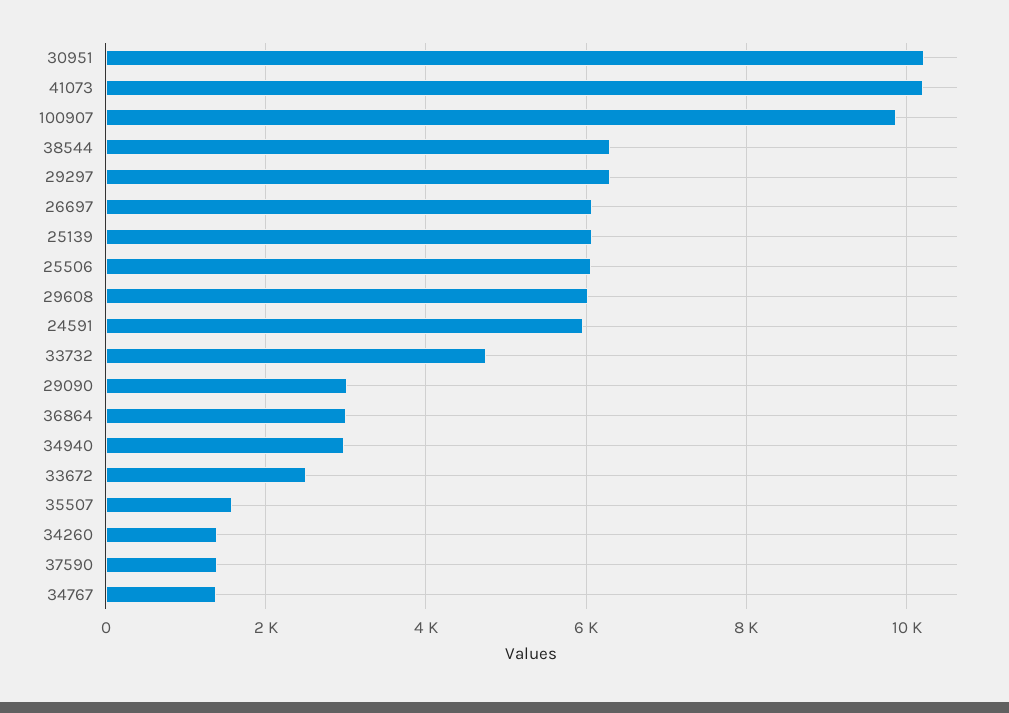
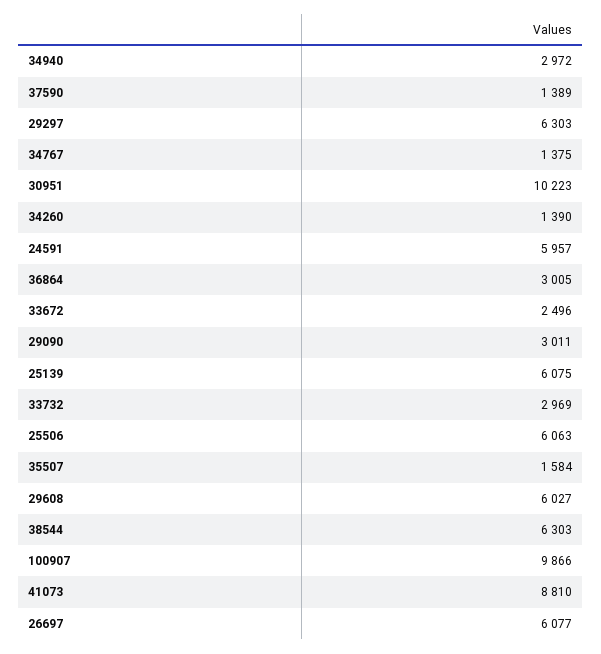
  {
    "30951": 10223,
-   "41073": 10200,
+   "41073": 8810,
    "100907": 9866,
    "38544": 6303,
    "29297": 6303,
    "26697": 6077,
    "25139": 6075,
    "25506": 6063,
    "29608": 6027,
    "24591": 5957,
-   "33732": 4800,
+   "33732": 2969,
    "29090": 3011,
    "36864": 3005,
    "34940": 2972,
    "33672": 2496,
    "35507": 1584,
    "34260": 1390,
    "37590": 1389,
    "34767": 1375
  }

